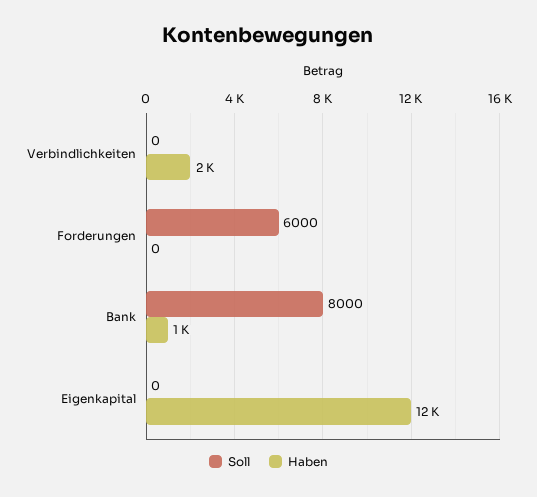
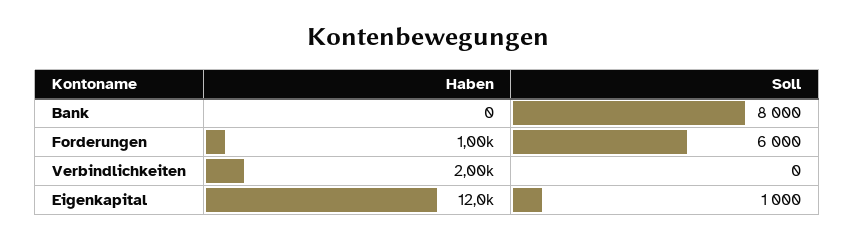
  {
    "Soll": {
      "Verbindlichkeiten": 0,
      "Forderungen": 6000,
      "Bank": 8000,
-     "Eigenkapital": 0
+     "Eigenkapital": 1000
    },
    "Haben": {
      "Verbindlichkeiten": 2000,
-     "Forderungen": 0,
+     "Forderungen": 1000,
-     "Bank": 1000,
+     "Bank": 0,
      "Eigenkapital": 12000
    }
  }

